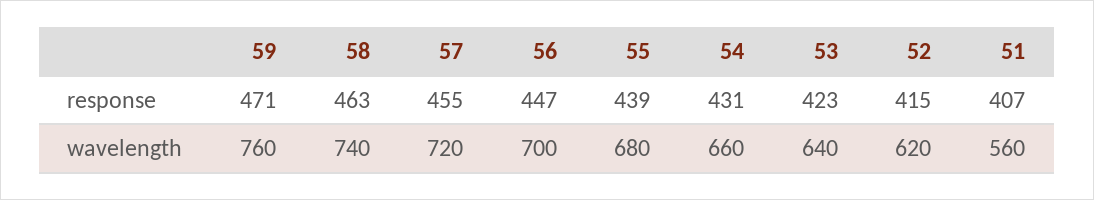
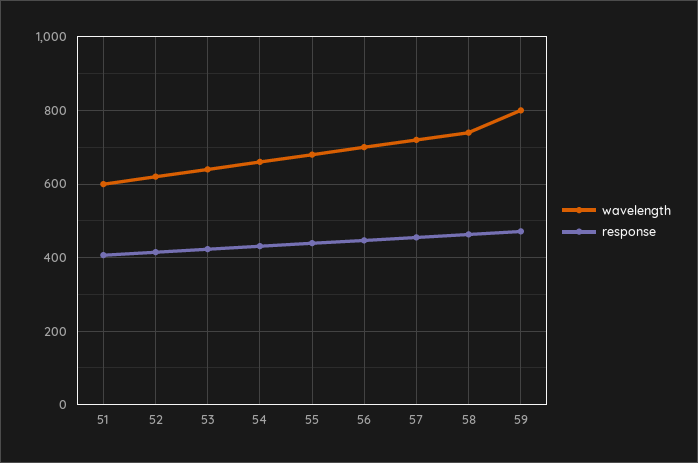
  {
    "response": {
      "59": 471,
      "58": 463,
      "57": 455,
      "56": 447,
      "55": 439,
      "54": 431,
      "53": 423,
      "52": 415,
      "51": 407
    },
    "wavelength": {
-     "59": 760,
+     "59": 800,
      "58": 740,
      "57": 720,
      "56": 700,
      "55": 680,
      "54": 660,
      "53": 640,
      "52": 620,
-     "51": 560
+     "51": 600
    }
  }

